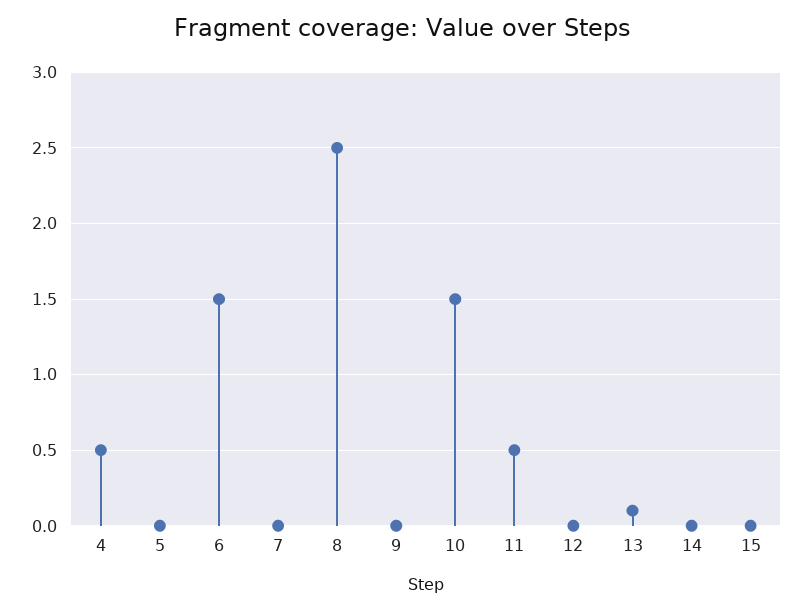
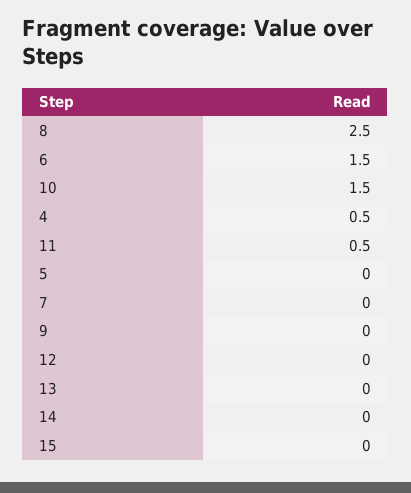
  {
    "4": 0.5,
    "5": 0,
    "6": 1.5,
    "7": 0,
    "8": 2.5,
    "9": 0,
    "10": 1.5,
    "11": 0.5,
    "12": 0,
-   "13": 0.1,
+   "13": 0,
    "14": 0,
    "15": 0
  }

